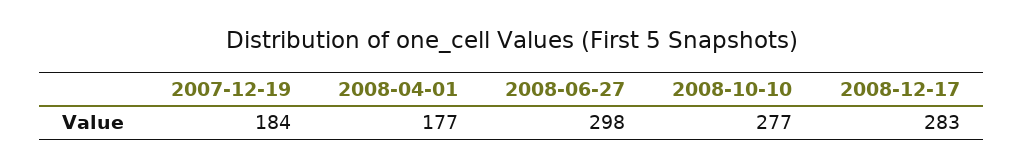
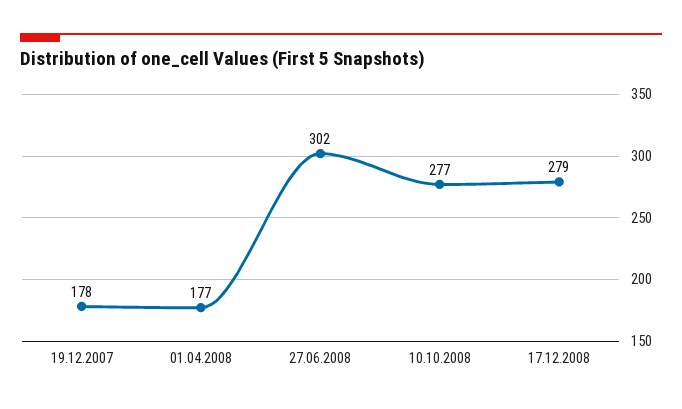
  {
-   "2007-12-19": 184,
+   "2007-12-19": 178,
    "2008-04-01": 177,
-   "2008-06-27": 298,
+   "2008-06-27": 302,
    "2008-10-10": 277,
-   "2008-12-17": 283
+   "2008-12-17": 279
  }

